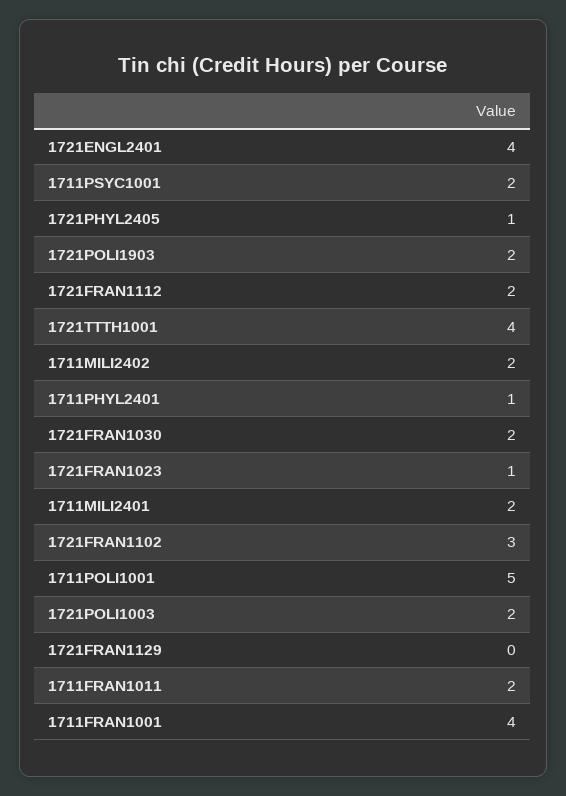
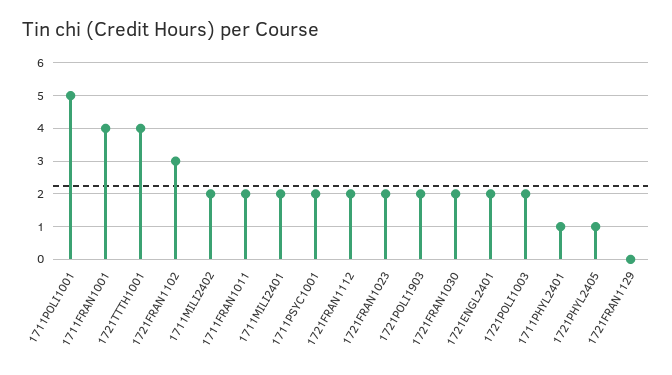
  {
-   "1721ENGL2401": 4,
+   "1721ENGL2401": 2,
    "1711PSYC1001": 2,
    "1721PHYL2405": 1,
    "1721POLI1903": 2,
    "1721FRAN1112": 2,
    "1721TTTH1001": 4,
    "1711MILI2402": 2,
    "1711PHYL2401": 1,
    "1721FRAN1030": 2,
-   "1721FRAN1023": 1,
+   "1721FRAN1023": 2,
    "1711MILI2401": 2,
    "1721FRAN1102": 3,
    "1711POLI1001": 5,
    "1721POLI1003": 2,
    "1721FRAN1129": 0,
    "1711FRAN1011": 2,
    "1711FRAN1001": 4
  }

